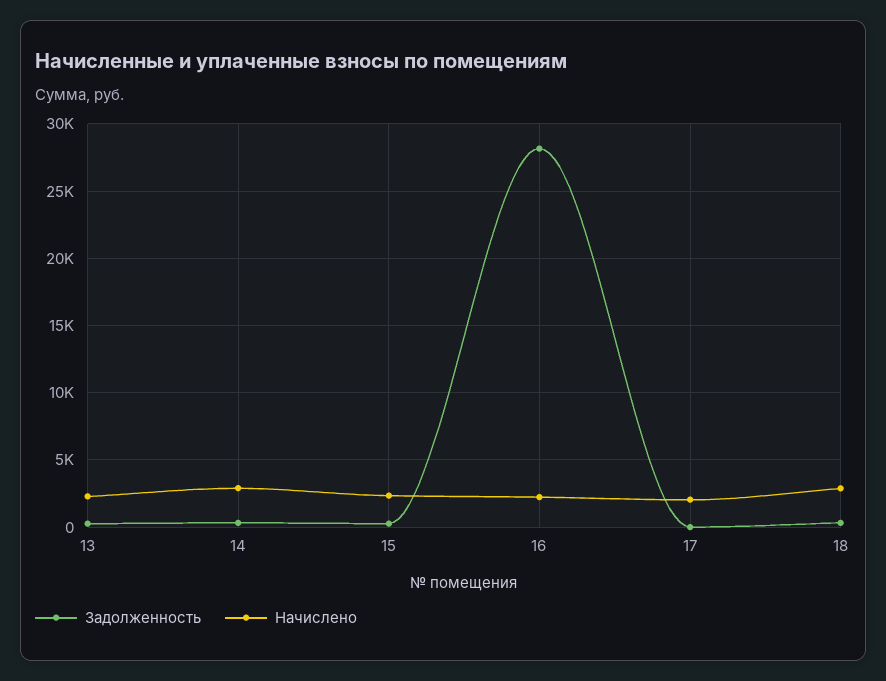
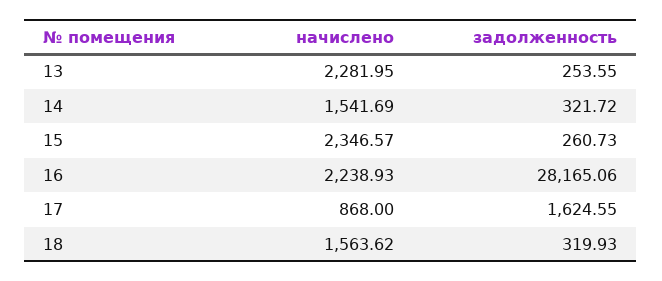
  {
    "Задолженность": {
      "13": 253.55,
      "14": 321.72,
      "15": 260.73,
      "16": 28165.06,
-     "17": 0,
+     "17": 1624.55,
      "18": 319.93
    },
    "Начислено": {
      "13": 2281.95,
-     "14": 3000,
+     "14": 1541.69,
      "15": 2346.57,
      "16": 2238.93,
-     "17": 2000,
+     "17": 868,
-     "18": 3000
+     "18": 1563.62
    }
  }

